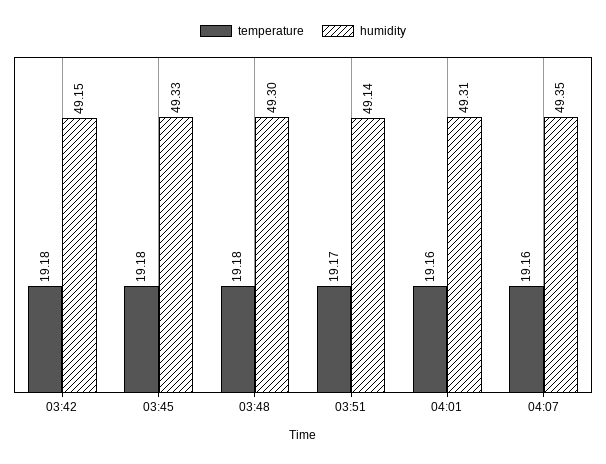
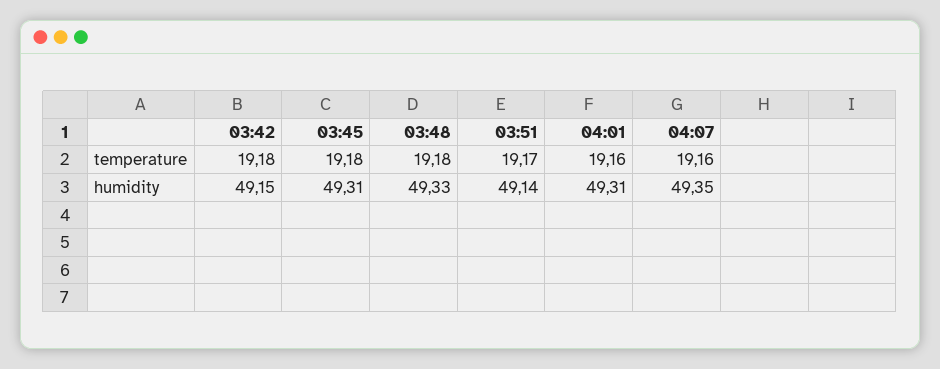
  {
    "temperature": {
      "03:42": 19.18,
      "03:45": 19.18,
      "03:48": 19.18,
      "03:51": 19.17,
      "04:01": 19.16,
      "04:07": 19.16
    },
    "humidity": {
      "03:42": 49.15,
-     "03:45": 49.33,
+     "03:45": 49.31,
-     "03:48": 49.3,
+     "03:48": 49.33,
      "03:51": 49.14,
      "04:01": 49.31,
      "04:07": 49.35
    }
  }

